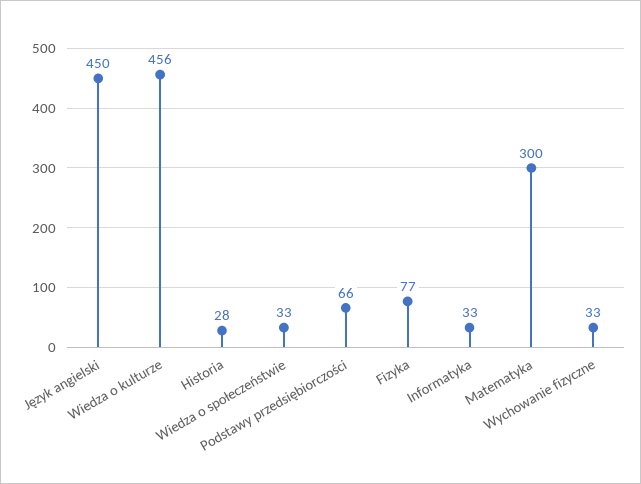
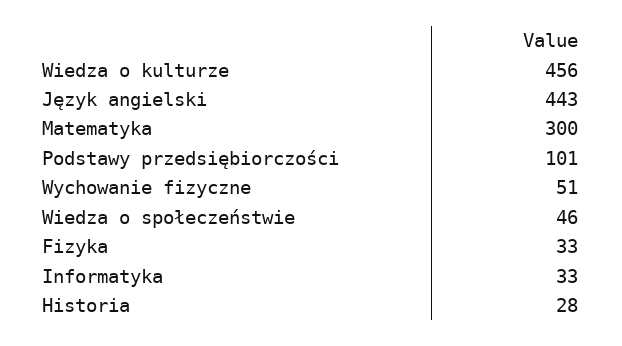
  {
-   "Język angielski": 450,
+   "Język angielski": 443,
    "Wiedza o kulturze": 456,
    "Historia": 28,
-   "Wiedza o społeczeństwie": 33,
+   "Wiedza o społeczeństwie": 46,
-   "Podstawy przedsiębiorczości": 66,
+   "Podstawy przedsiębiorczości": 101,
-   "Fizyka": 77,
+   "Fizyka": 33,
    "Informatyka": 33,
    "Matematyka": 300,
-   "Wychowanie fizyczne": 33
+   "Wychowanie fizyczne": 51
  }

